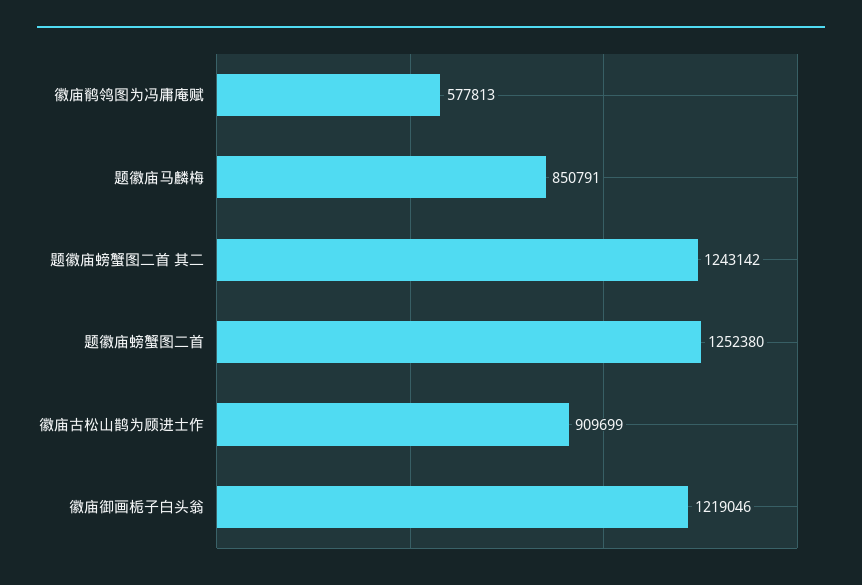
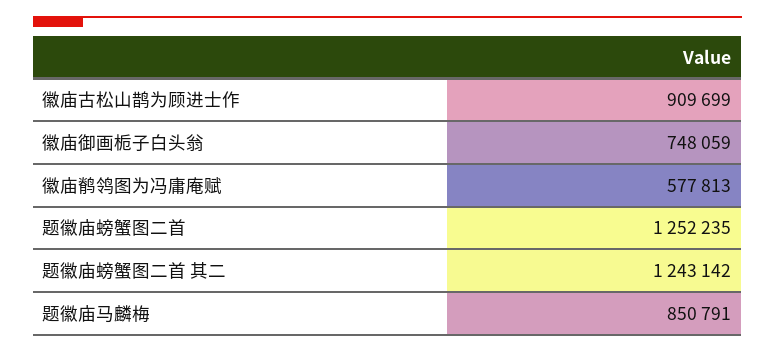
  {
    "徽庙鹡鸰图为冯庸庵赋": 577813,
    "题徽庙马麟梅": 850791,
    "题徽庙螃蟹图二首 其二": 1243142,
-   "题徽庙螃蟹图二首": 1252380,
+   "题徽庙螃蟹图二首": 1252235,
    "徽庙古松山鹊为顾进士作": 909699,
-   "徽庙御画栀子白头翁": 1219046
+   "徽庙御画栀子白头翁": 748059
  }

